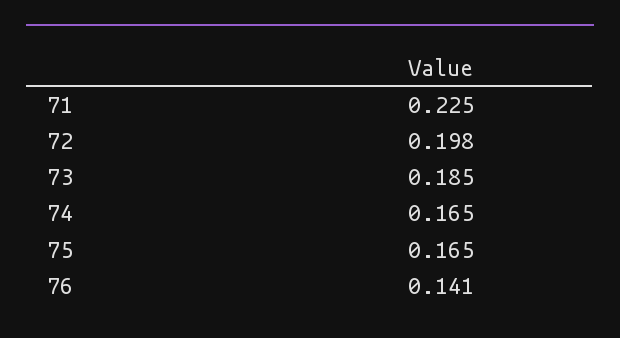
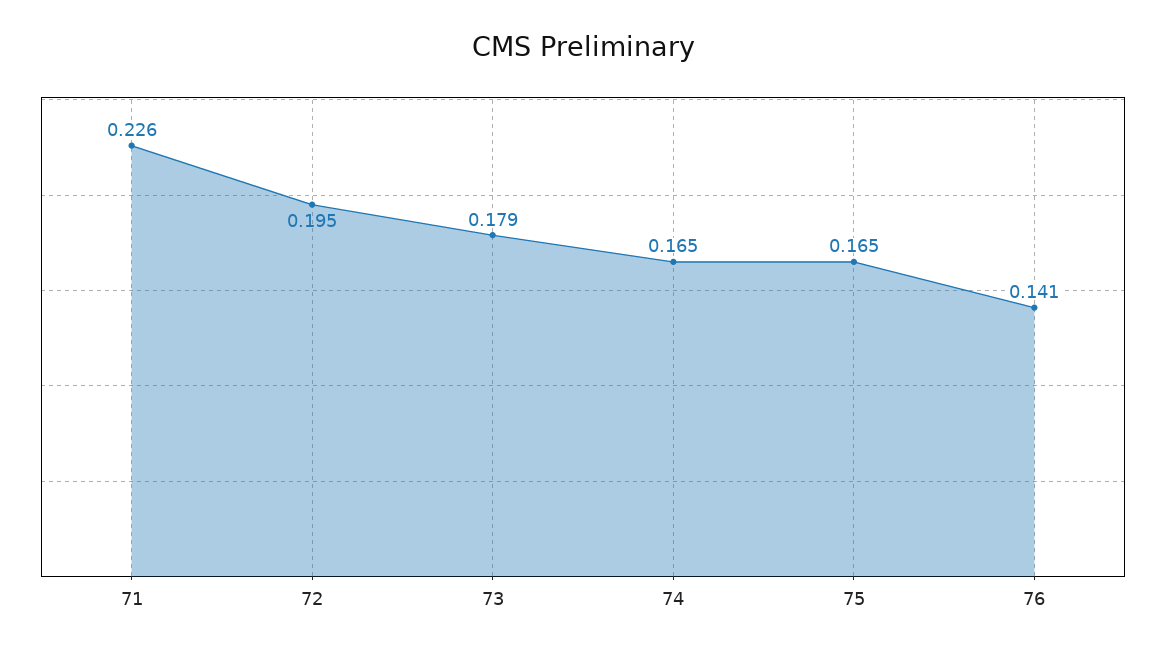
  {
-   "71": 0.225,
+   "71": 0.226,
-   "72": 0.198,
+   "72": 0.195,
-   "73": 0.185,
+   "73": 0.179,
    "74": 0.165,
    "75": 0.165,
    "76": 0.141
  }

